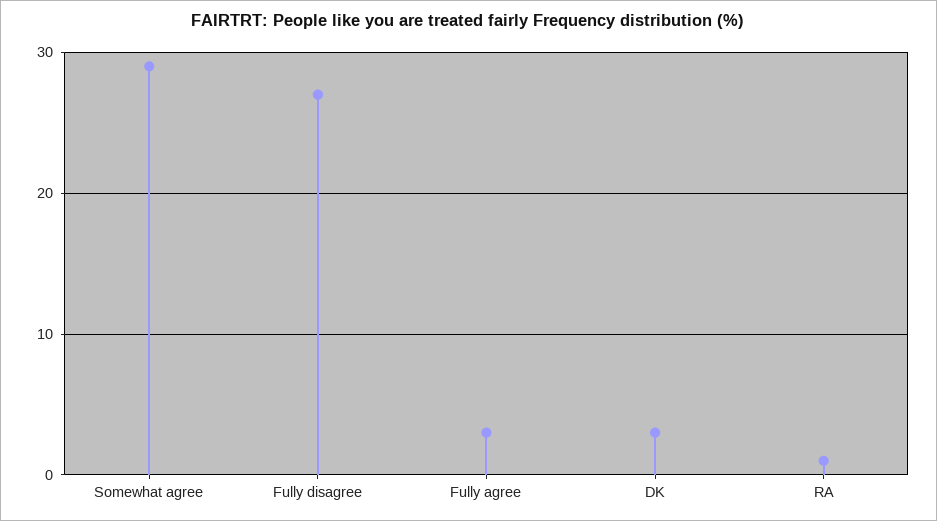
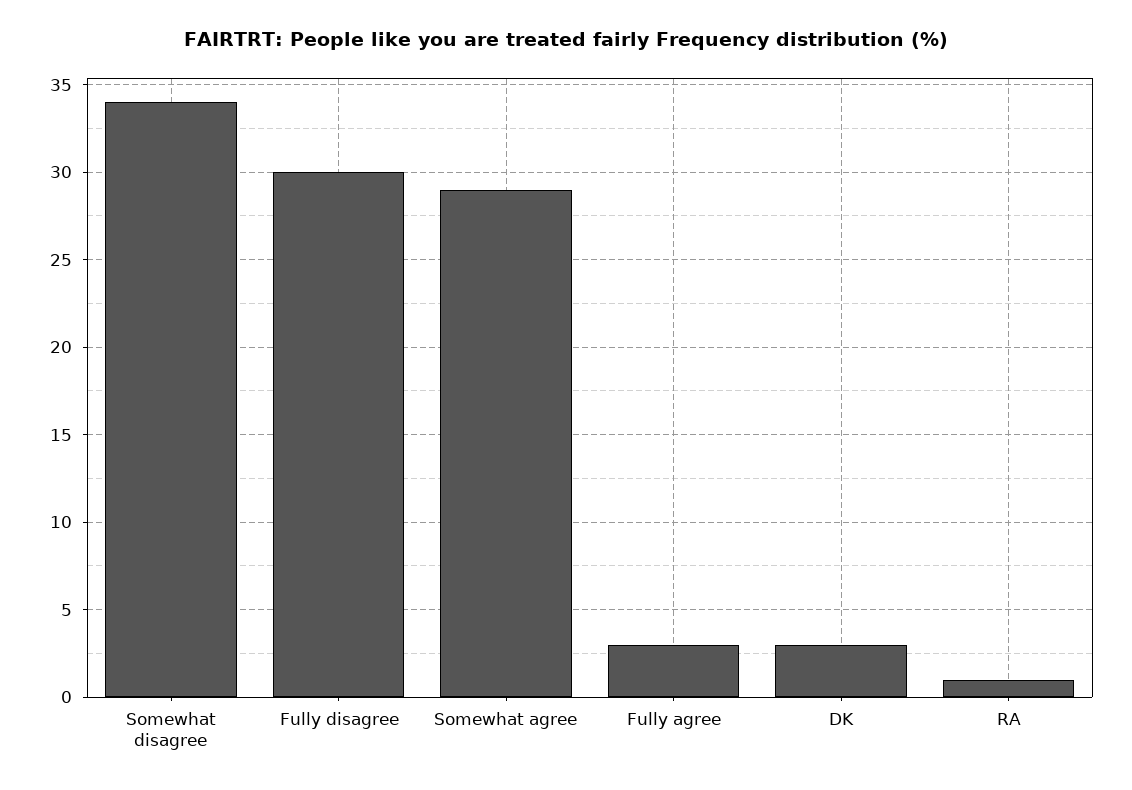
  {
    "Somewhat agree": 29,
-   "Fully disagree": 27,
+   "Fully disagree": 30,
    "Fully agree": 3,
    "DK": 3,
-   "RA": 1
+   "RA": 1,
+   "Somewhat disagree": 34
  }

